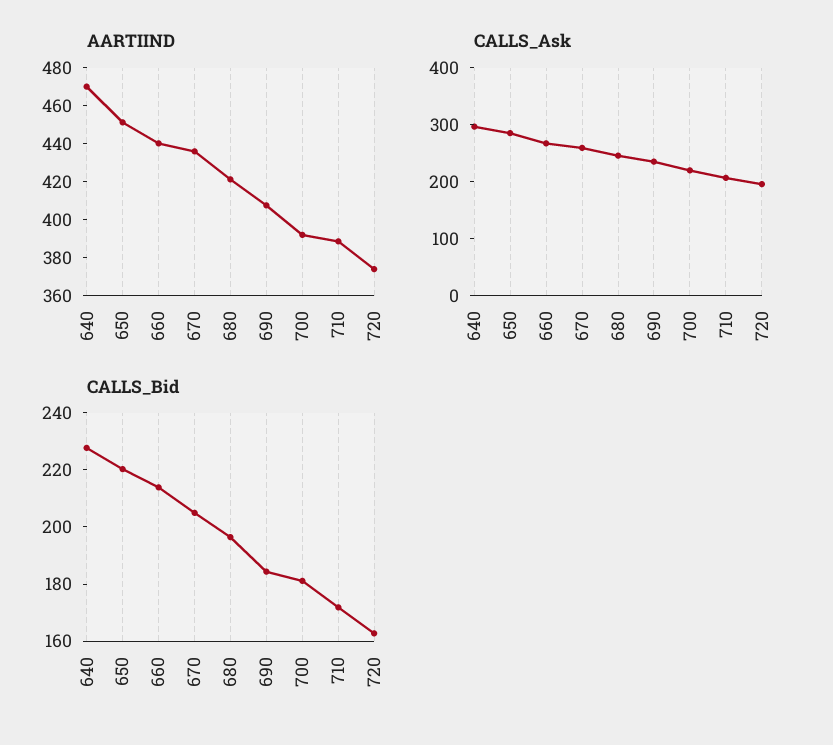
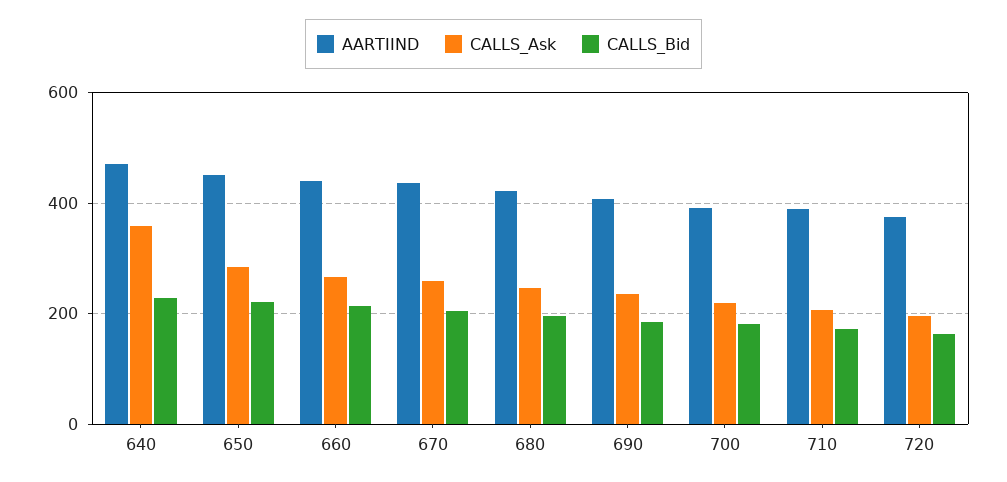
  {
    "AARTIIND": {
      "640": 470,
      "650": 450,
      "660": 440,
      "670": 435,
      "680": 420,
      "690": 410,
      "700": 390,
      "710": 390,
      "720": 375
    },
    "CALLS_Ask": {
-     "640": 300,
+     "640": 360,
      "650": 280,
      "660": 260,
      "670": 260,
      "680": 240,
      "690": 240,
      "700": 220,
      "710": 200,
      "720": 200
    },
    "CALLS_Bid": {
      "640": 230,
      "650": 220,
      "660": 215,
      "670": 205,
      "680": 195,
      "690": 185,
      "700": 180,
      "710": 170,
      "720": 165
    }
  }

